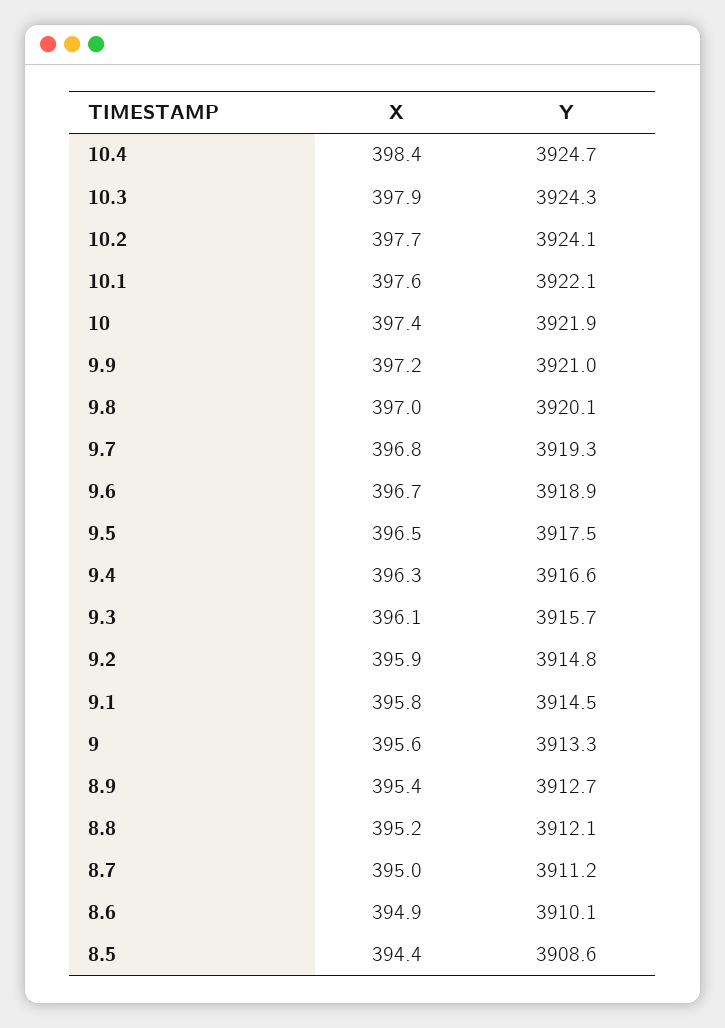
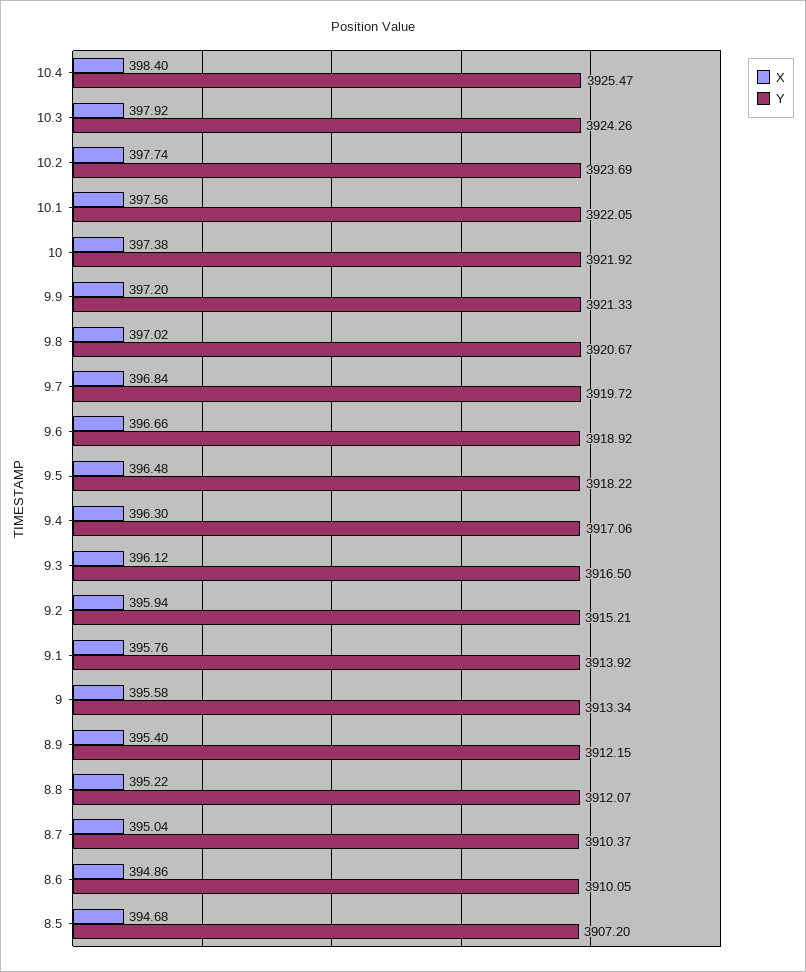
  {
    "X": {
      "10.4": 398.4,
      "10.3": 397.92,
      "10.2": 397.74,
      "10.1": 397.56,
      "10": 397.38,
      "9.9": 397.2,
      "9.8": 397.02,
      "9.7": 396.84,
      "9.6": 396.66,
      "9.5": 396.48,
      "9.4": 396.3,
      "9.3": 396.12,
      "9.2": 395.94,
      "9.1": 395.76,
      "9": 395.58,
      "8.9": 395.4,
      "8.8": 395.22,
      "8.7": 395.04,
      "8.6": 394.86,
-     "8.5": 394.4
+     "8.5": 394.68
    },
    "Y": {
-     "10.4": 3924.7,
+     "10.4": 3925.47,
      "10.3": 3924.26,
-     "10.2": 3924.1,
+     "10.2": 3923.69,
      "10.1": 3922.05,
      "10": 3921.92,
-     "9.9": 3921,
+     "9.9": 3921.33,
-     "9.8": 3920.1,
+     "9.8": 3920.67,
-     "9.7": 3919.3,
+     "9.7": 3919.72,
      "9.6": 3918.92,
-     "9.5": 3917.5,
+     "9.5": 3918.22,
-     "9.4": 3916.6,
+     "9.4": 3917.06,
-     "9.3": 3915.7,
+     "9.3": 3916.5,
-     "9.2": 3914.8,
+     "9.2": 3915.21,
-     "9.1": 3914.5,
+     "9.1": 3913.92,
      "9": 3913.34,
-     "8.9": 3912.7,
+     "8.9": 3912.15,
      "8.8": 3912.07,
-     "8.7": 3911.2,
+     "8.7": 3910.37,
      "8.6": 3910.05,
-     "8.5": 3908.6
+     "8.5": 3907.2
    }
  }

